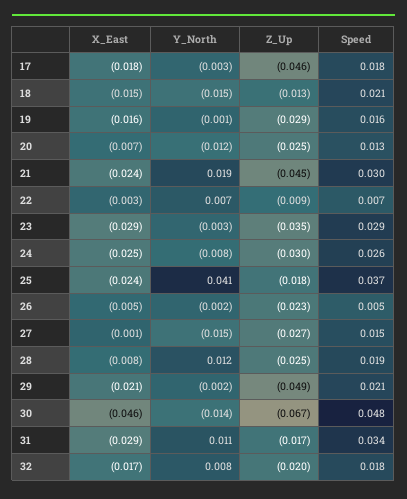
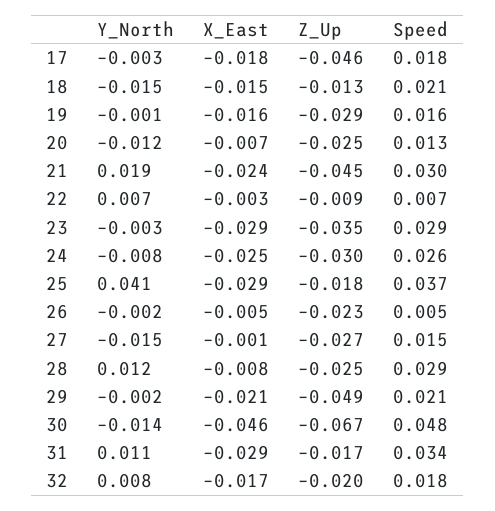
  {
    "X_East": {
      "17": -0.018,
      "18": -0.015,
      "19": -0.016,
      "20": -0.007,
      "21": -0.024,
      "22": -0.003,
      "23": -0.029,
      "24": -0.025,
-     "25": -0.024,
+     "25": -0.029,
      "26": -0.005,
      "27": -0.001,
      "28": -0.008,
      "29": -0.021,
      "30": -0.046,
      "31": -0.029,
      "32": -0.017
    },
    "Y_North": {
      "17": -0.003,
      "18": -0.015,
      "19": -0.001,
      "20": -0.012,
      "21": 0.019,
      "22": 0.007,
      "23": -0.003,
      "24": -0.008,
      "25": 0.041,
      "26": -0.002,
      "27": -0.015,
      "28": 0.012,
      "29": -0.002,
      "30": -0.014,
      "31": 0.011,
      "32": 0.008
    },
    "Z_Up": {
      "17": -0.046,
      "18": -0.013,
      "19": -0.029,
      "20": -0.025,
      "21": -0.045,
      "22": -0.009,
      "23": -0.035,
      "24": -0.03,
      "25": -0.018,
      "26": -0.023,
      "27": -0.027,
      "28": -0.025,
      "29": -0.049,
      "30": -0.067,
      "31": -0.017,
      "32": -0.02
    },
    "Speed": {
      "17": 0.018,
      "18": 0.021,
      "19": 0.016,
      "20": 0.013,
      "21": 0.03,
      "22": 0.007,
      "23": 0.029,
      "24": 0.026,
      "25": 0.037,
      "26": 0.005,
      "27": 0.015,
-     "28": 0.019,
+     "28": 0.029,
      "29": 0.021,
      "30": 0.048,
      "31": 0.034,
      "32": 0.018
    }
  }

